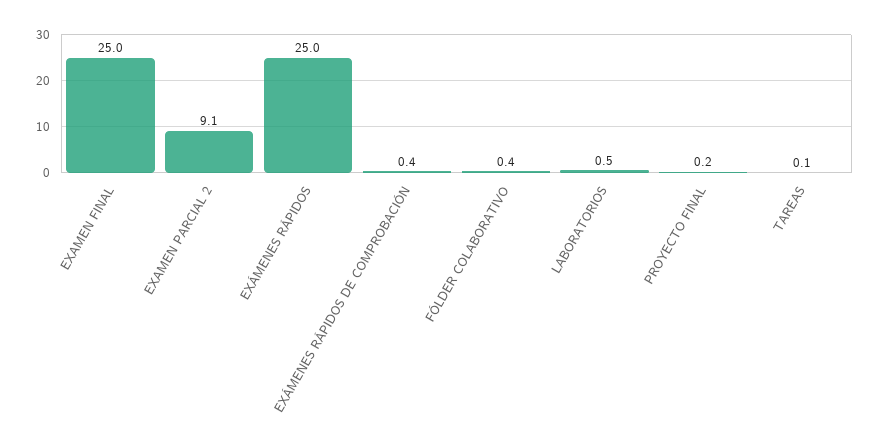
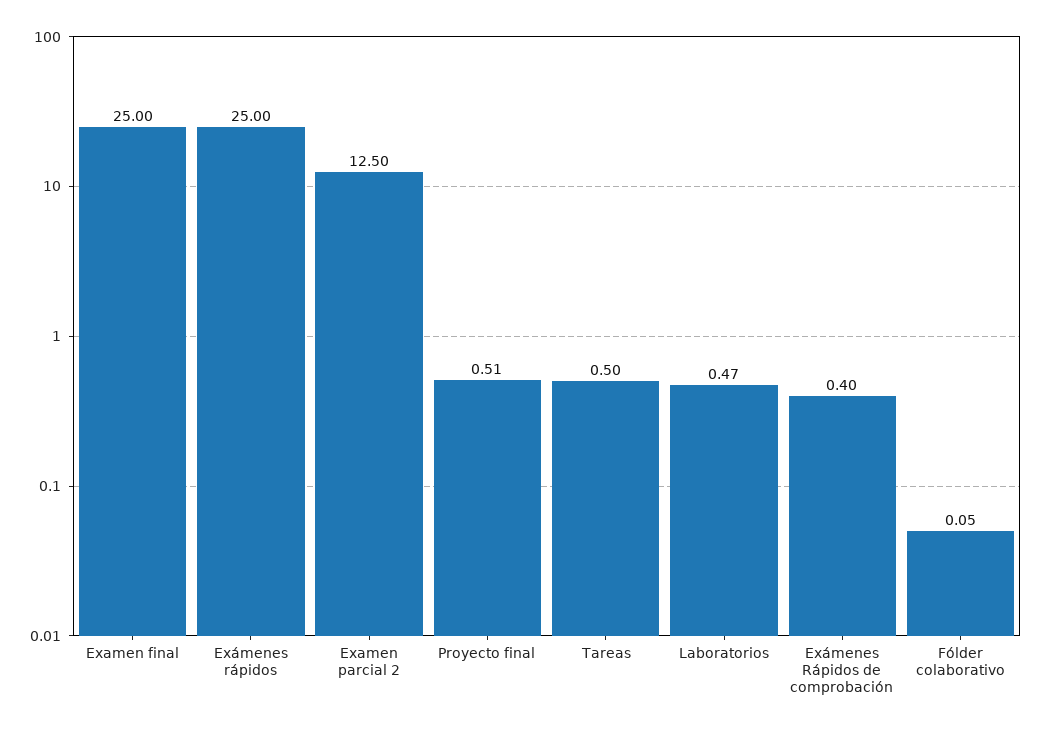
  {
    "EXAMEN FINAL": 25,
-   "EXAMEN PARCIAL 2": 9.1,
+   "EXAMEN PARCIAL 2": 12.5,
    "EXÁMENES RÁPIDOS": 25,
    "EXÁMENES RÁPIDOS DE COMPROBACIÓN": 0.4,
-   "FÓLDER COLABORATIVO": 0.4,
+   "FÓLDER COLABORATIVO": 0.05,
    "LABORATORIOS": 0.47,
-   "PROYECTO FINAL": 0.2,
+   "PROYECTO FINAL": 0.51,
-   "TAREAS": 0.1
+   "TAREAS": 0.5
  }

